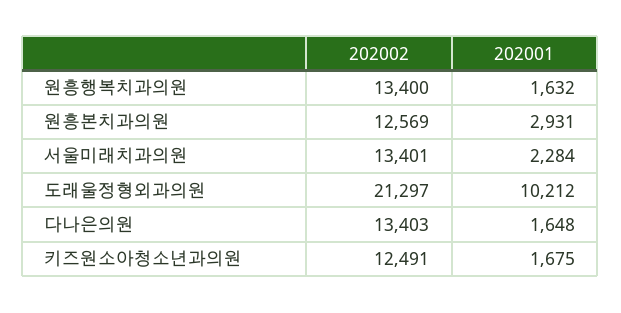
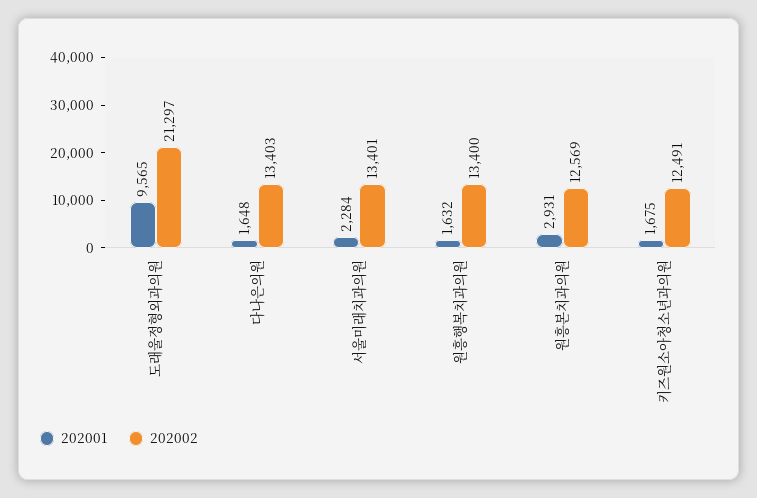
  {
    "202002": {
      "원흥행복치과의원": 13400,
      "원흥본치과의원": 12569,
      "서울미래치과의원": 13401,
      "도래울정형외과의원": 21297,
      "다나은의원": 13403,
      "키즈원소아청소년과의원": 12491
    },
    "202001": {
      "원흥행복치과의원": 1632,
      "원흥본치과의원": 2931,
      "서울미래치과의원": 2284,
-     "도래울정형외과의원": 10212,
+     "도래울정형외과의원": 9565,
      "다나은의원": 1648,
      "키즈원소아청소년과의원": 1675
    }
  }

